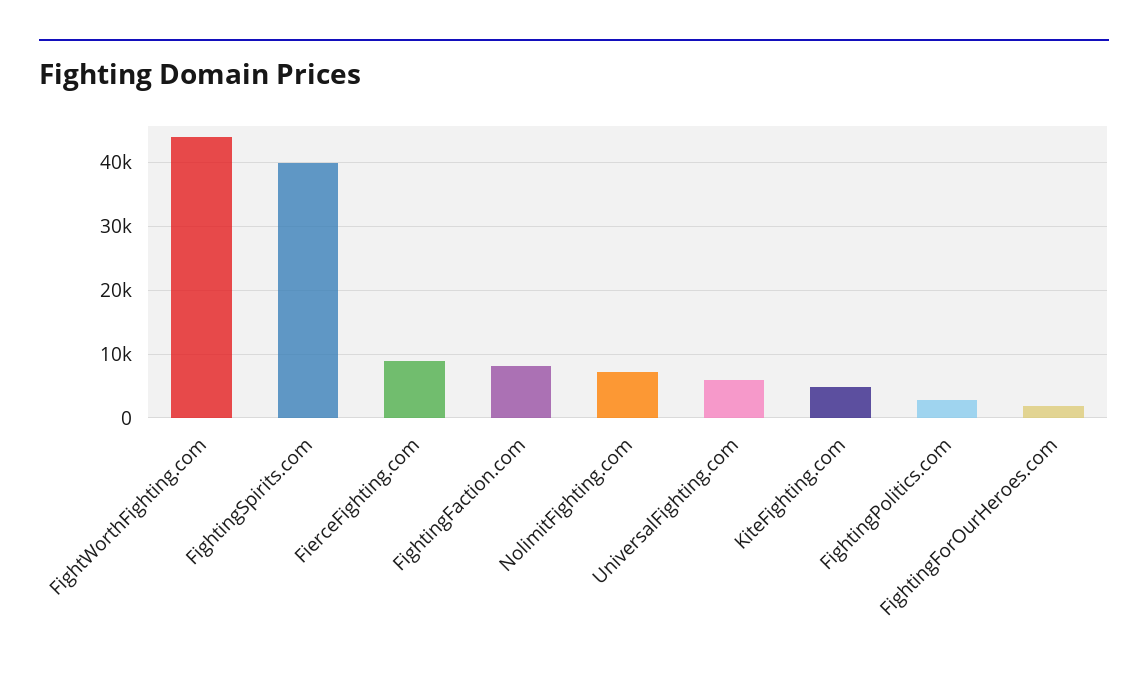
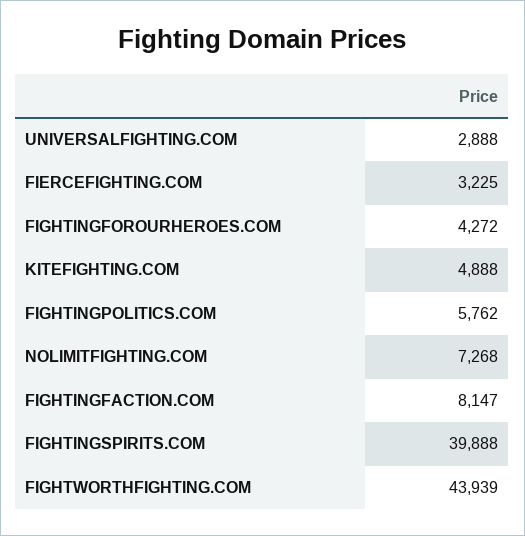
  {
    "FightWorthFighting.com": 43939,
    "FightingSpirits.com": 39888,
-   "FierceFighting.com": 9000,
+   "FierceFighting.com": 3225,
    "FightingFaction.com": 8147,
    "NolimitFighting.com": 7268,
-   "UniversalFighting.com": 6000,
+   "UniversalFighting.com": 2888,
    "KiteFighting.com": 4888,
-   "FightingPolitics.com": 3000,
+   "FightingPolitics.com": 5762,
-   "FightingForOurHeroes.com": 2000
+   "FightingForOurHeroes.com": 4272
  }

